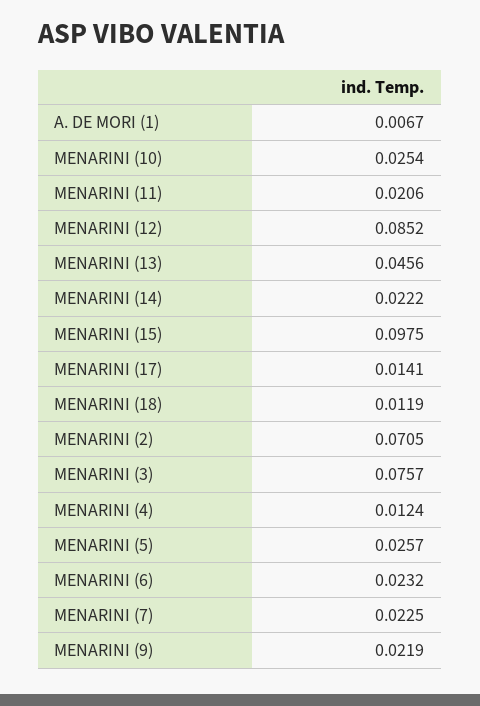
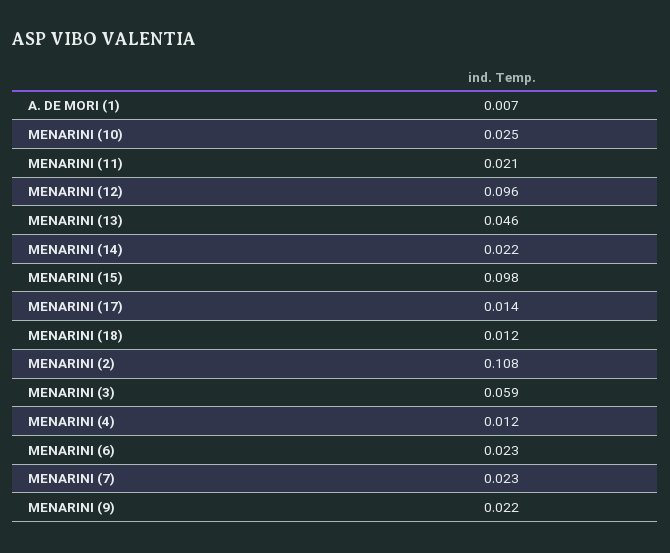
  {
    "A. DE MORI (1)": 0.0067,
    "MENARINI (10)": 0.0254,
    "MENARINI (11)": 0.0206,
-   "MENARINI (12)": 0.0852,
+   "MENARINI (12)": 0.096,
    "MENARINI (13)": 0.0456,
    "MENARINI (14)": 0.0222,
    "MENARINI (15)": 0.0975,
    "MENARINI (17)": 0.0141,
    "MENARINI (18)": 0.0119,
-   "MENARINI (2)": 0.0705,
+   "MENARINI (2)": 0.108,
-   "MENARINI (3)": 0.0757,
+   "MENARINI (3)": 0.059,
    "MENARINI (4)": 0.0124,
-   "MENARINI (5)": 0.0257,
    "MENARINI (6)": 0.0232,
    "MENARINI (7)": 0.0225,
    "MENARINI (9)": 0.0219
  }

